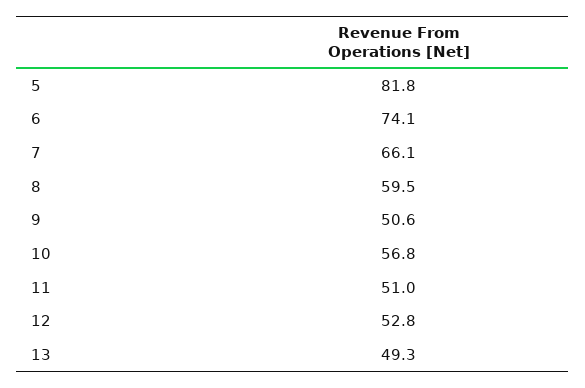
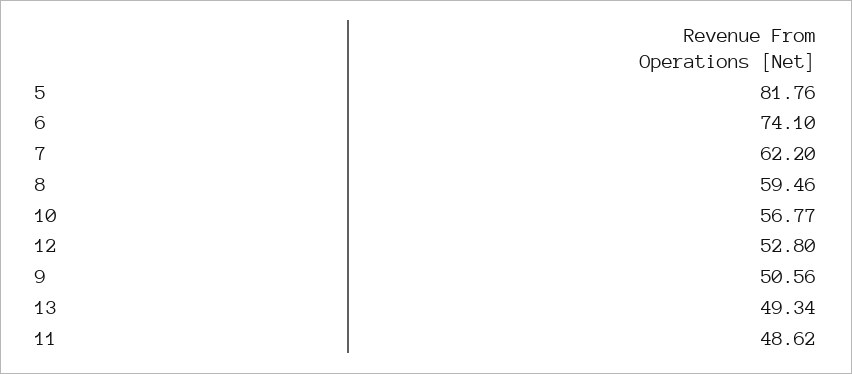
  {
    "5": 81.76,
    "6": 74.1,
-   "7": 66.1,
+   "7": 62.2,
    "8": 59.46,
    "9": 50.56,
    "10": 56.77,
-   "11": 51,
+   "11": 48.62,
    "12": 52.8,
    "13": 49.34
  }

